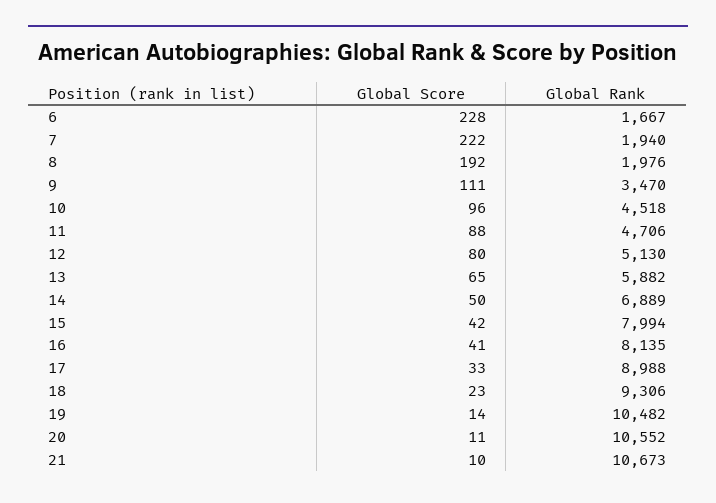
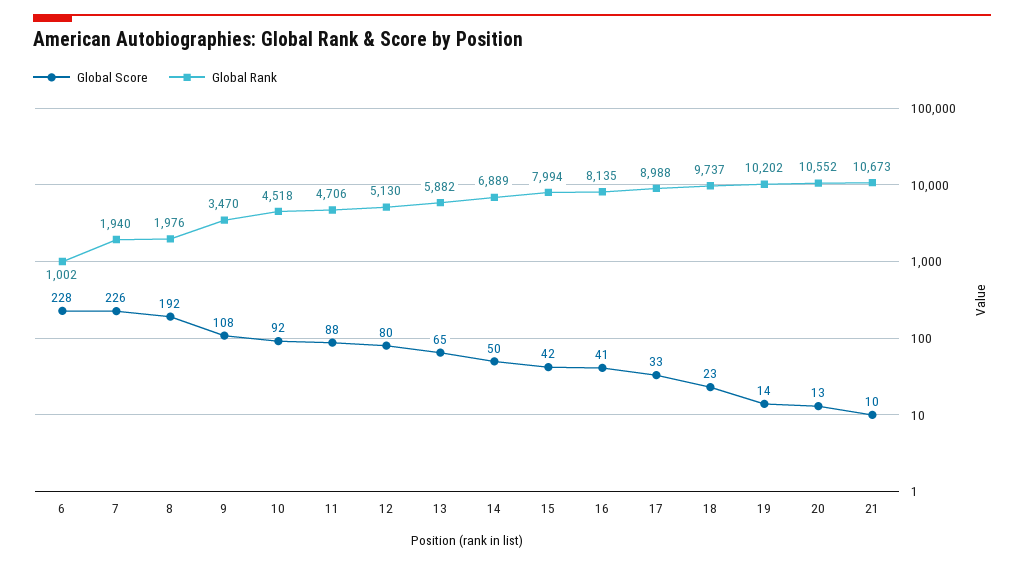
  {
    "Global Score": {
      "6": 228,
-     "7": 222,
+     "7": 226,
      "8": 192,
-     "9": 111,
+     "9": 108,
-     "10": 96,
+     "10": 92,
      "11": 88,
      "12": 80,
      "13": 65,
      "14": 50,
      "15": 42,
      "16": 41,
      "17": 33,
      "18": 23,
      "19": 14,
-     "20": 11,
+     "20": 13,
      "21": 10
    },
    "Global Rank": {
-     "6": 1667,
+     "6": 1002,
      "7": 1940,
      "8": 1976,
      "9": 3470,
      "10": 4518,
      "11": 4706,
      "12": 5130,
      "13": 5882,
      "14": 6889,
      "15": 7994,
      "16": 8135,
      "17": 8988,
-     "18": 9306,
+     "18": 9737,
-     "19": 10482,
+     "19": 10202,
      "20": 10552,
      "21": 10673
    }
  }

